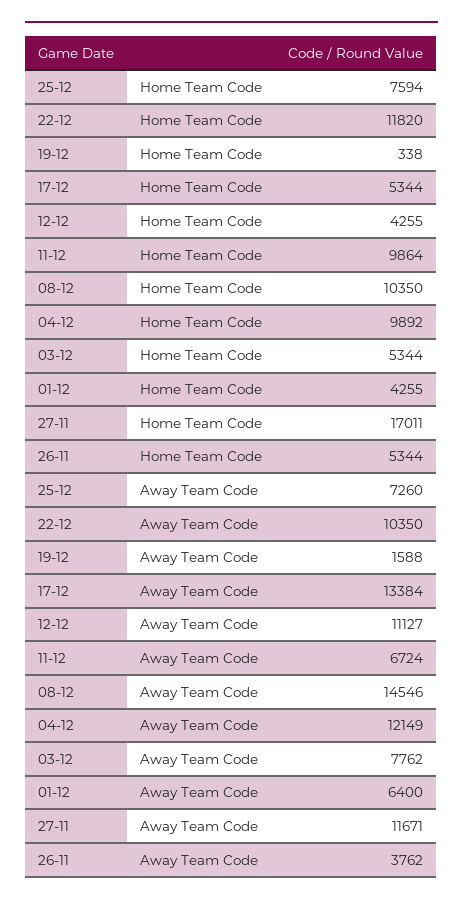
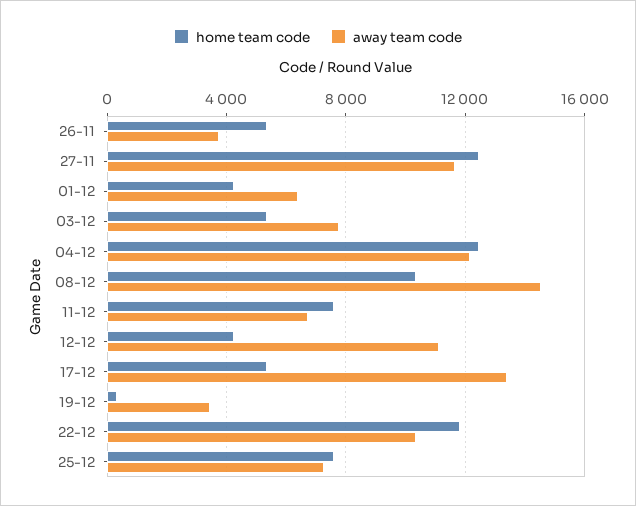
  {
    "Home Team Code": {
      "25-12": 7594,
      "22-12": 11820,
      "19-12": 338,
      "17-12": 5344,
      "12-12": 4255,
-     "11-12": 9864,
+     "11-12": 7500,
      "08-12": 10350,
-     "04-12": 9892,
+     "04-12": 12500,
      "03-12": 5344,
      "01-12": 4255,
-     "27-11": 17011,
+     "27-11": 12500,
      "26-11": 5344
    },
    "Away Team Code": {
      "25-12": 7260,
      "22-12": 10350,
-     "19-12": 1588,
+     "19-12": 3500,
      "17-12": 13384,
      "12-12": 11127,
      "11-12": 6724,
      "08-12": 14546,
      "04-12": 12149,
      "03-12": 7762,
      "01-12": 6400,
      "27-11": 11671,
      "26-11": 3762
    }
  }

